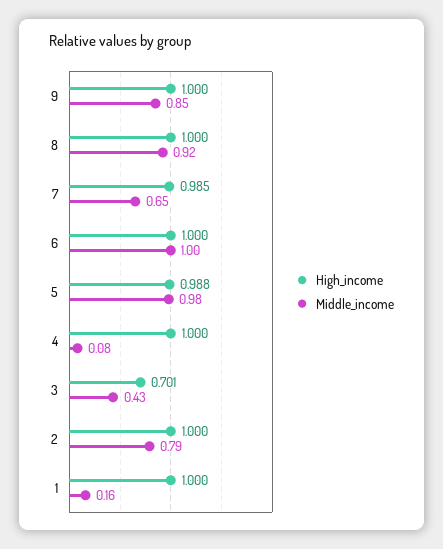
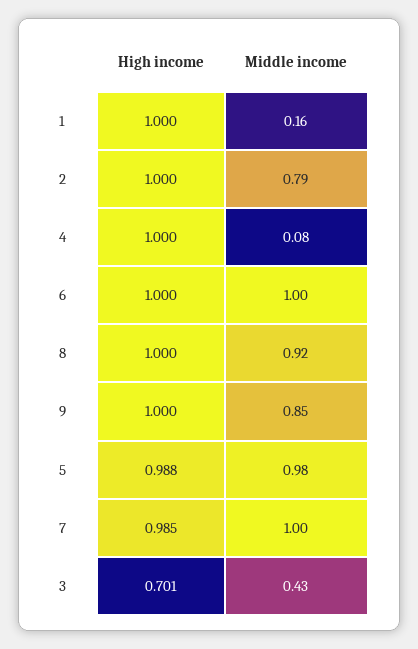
  {
    "High_income": {
      "9": 1,
      "8": 1,
      "7": 0.985,
      "6": 1,
      "5": 0.988,
      "4": 1,
      "3": 0.701,
      "2": 1,
      "1": 1
    },
    "Middle_income": {
      "9": 0.85,
      "8": 0.92,
-     "7": 0.65,
+     "7": 1,
      "6": 1,
      "5": 0.98,
      "4": 0.08,
      "3": 0.43,
      "2": 0.79,
      "1": 0.16
    }
  }

